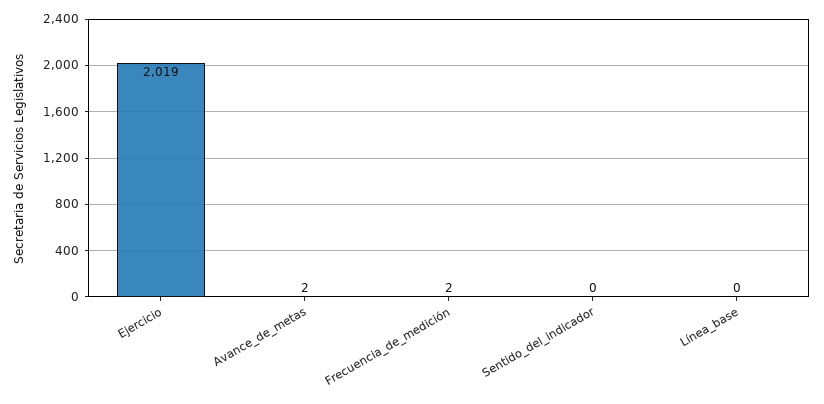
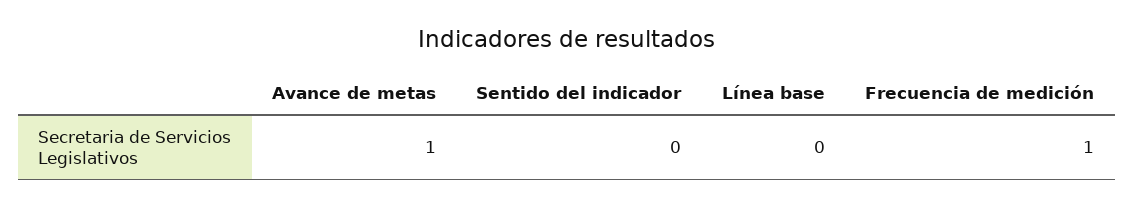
  {
-   "Ejercicio": 2019,
-   "Avance_de_metas": 2,
+   "Avance_de_metas": 1,
-   "Frecuencia_de_medición": 2,
+   "Frecuencia_de_medición": 1,
    "Sentido_del_indicador": 0,
    "Línea_base": 0
  }

